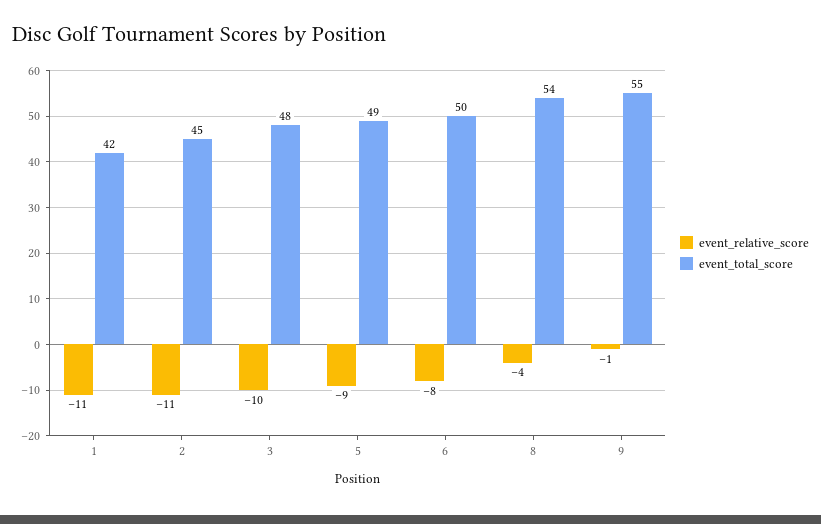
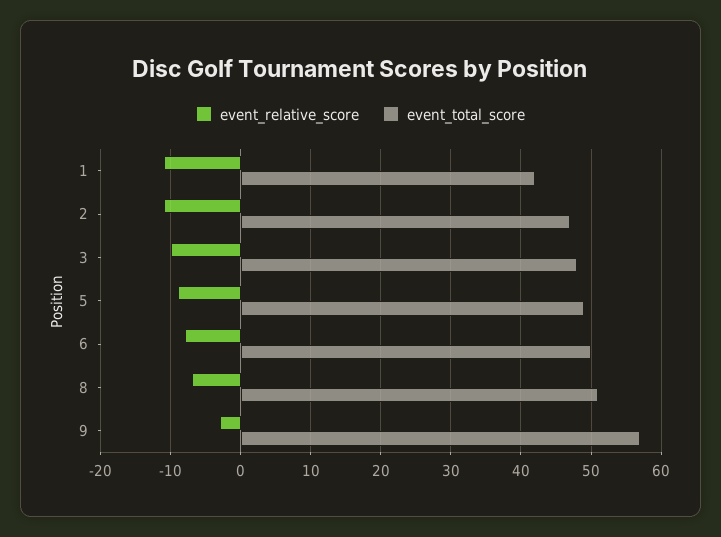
  {
    "event_relative_score": {
      "1": -11,
      "2": -11,
      "3": -10,
      "5": -9,
      "6": -8,
-     "8": -4,
+     "8": -7,
-     "9": -1
+     "9": -3
    },
    "event_total_score": {
      "1": 42,
-     "2": 45,
+     "2": 47,
      "3": 48,
      "5": 49,
      "6": 50,
-     "8": 54,
+     "8": 51,
-     "9": 55
+     "9": 57
    }
  }

